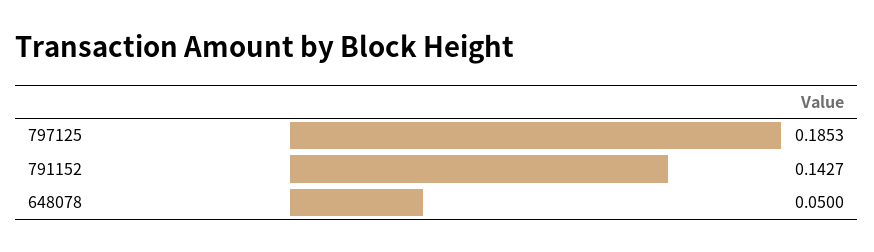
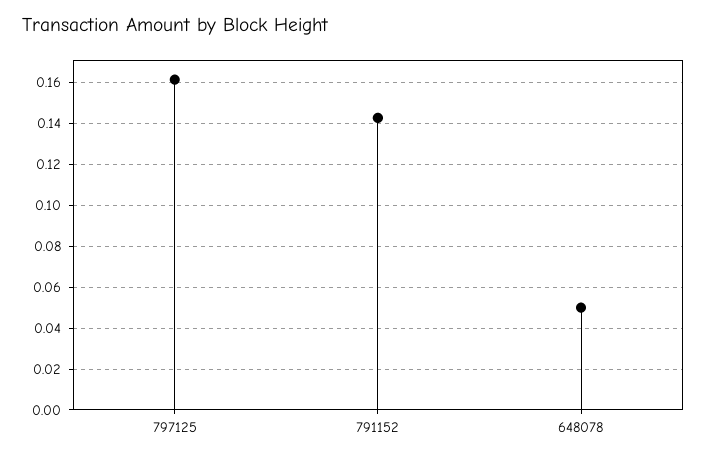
  {
-   "797125": 0.1853,
+   "797125": 0.16,
    "791152": 0.1427,
    "648078": 0.05
  }

